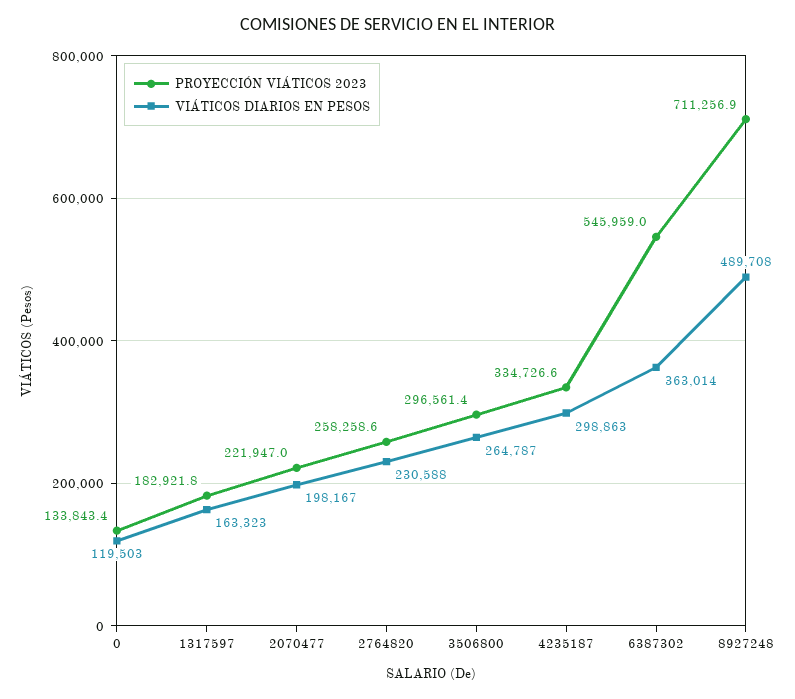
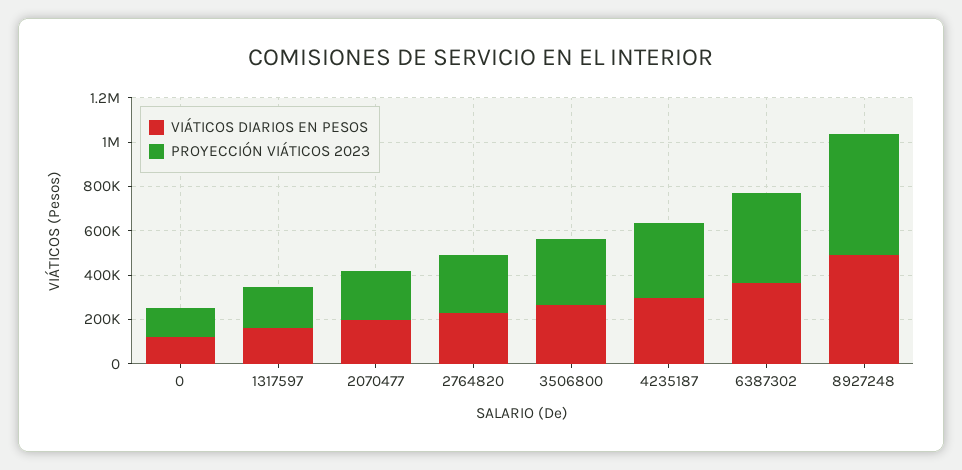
  {
    "PROYECCIÓN VIÁTICOS 2023": {
      "0": 133843.4,
      "1317597": 182921.8,
      "2070477": 221947,
      "2764820": 258258.6,
      "3506800": 296561.4,
      "4235187": 334726.6,
-     "6387302": 545959,
+     "6387302": 400000,
-     "8927248": 711256.9
+     "8927248": 550000
    },
    "VIÁTICOS DIARIOS EN PESOS": {
      "0": 119503,
      "1317597": 163323,
      "2070477": 198167,
      "2764820": 230588,
      "3506800": 264787,
      "4235187": 298863,
      "6387302": 363014,
      "8927248": 489708
    }
  }

